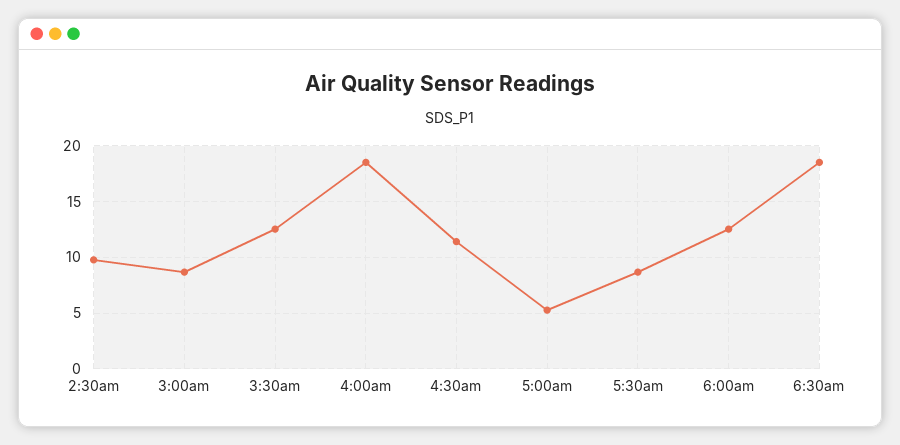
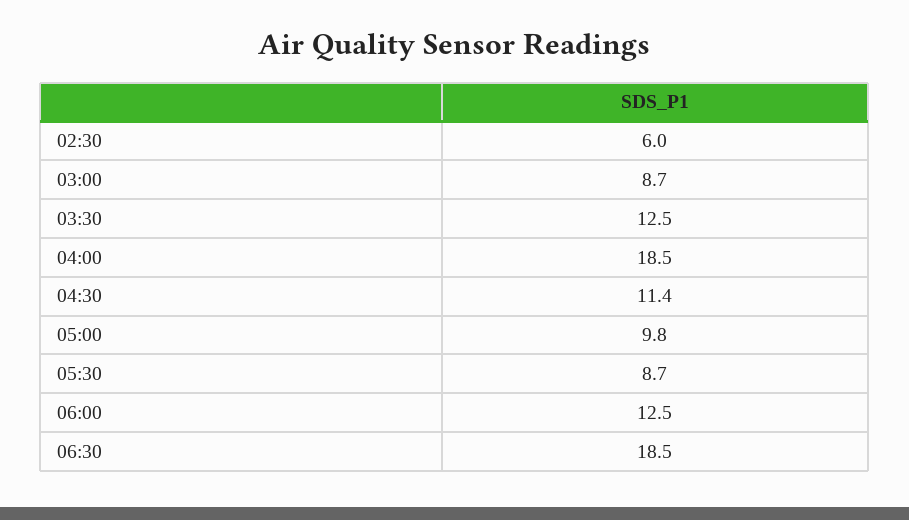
  {
-   "2:30am": 10,
+   "2:30am": 6,
    "3:00am": 8.7,
    "3:30am": 12.5,
    "4:00am": 18.5,
    "4:30am": 11.4,
-   "5:00am": 5,
+   "5:00am": 9.8,
    "5:30am": 8.7,
    "6:00am": 12.5,
    "6:30am": 18.5
  }

